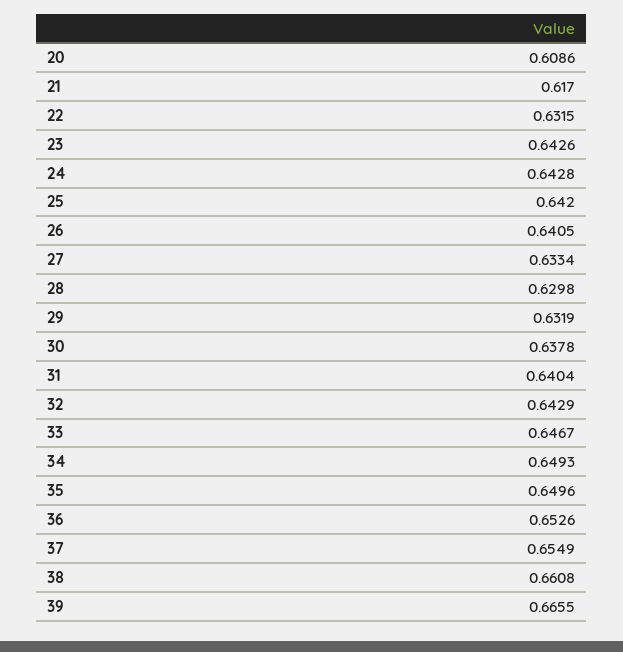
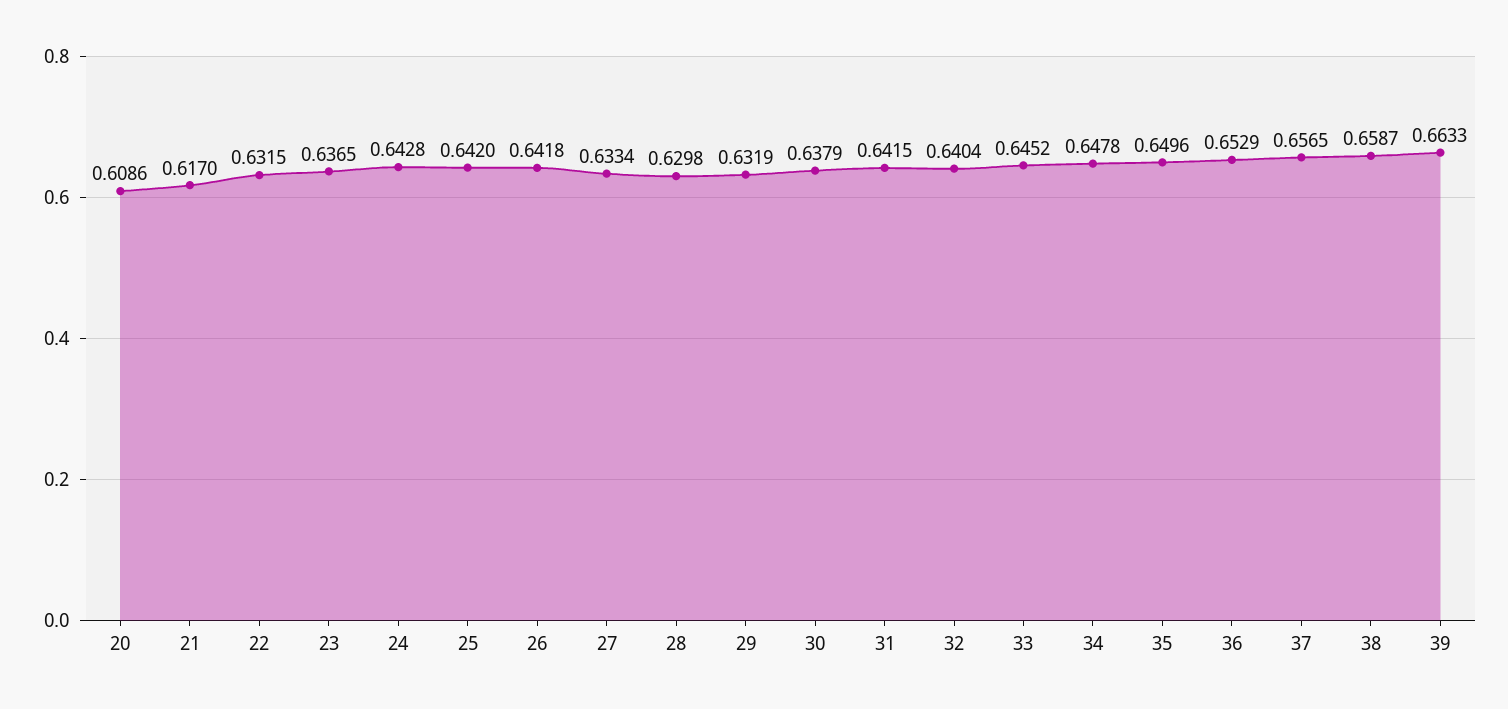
  {
    "20": 0.6086,
    "21": 0.617,
    "22": 0.6315,
-   "23": 0.6426,
+   "23": 0.6365,
    "24": 0.6428,
    "25": 0.642,
-   "26": 0.6405,
+   "26": 0.6418,
    "27": 0.6334,
    "28": 0.6298,
    "29": 0.6319,
-   "30": 0.6378,
+   "30": 0.6379,
-   "31": 0.6404,
+   "31": 0.6415,
-   "32": 0.6429,
+   "32": 0.6404,
-   "33": 0.6467,
+   "33": 0.6452,
-   "34": 0.6493,
+   "34": 0.6478,
    "35": 0.6496,
-   "36": 0.6526,
+   "36": 0.6529,
-   "37": 0.6549,
+   "37": 0.6565,
-   "38": 0.6608,
+   "38": 0.6587,
-   "39": 0.6655
+   "39": 0.6633
  }

